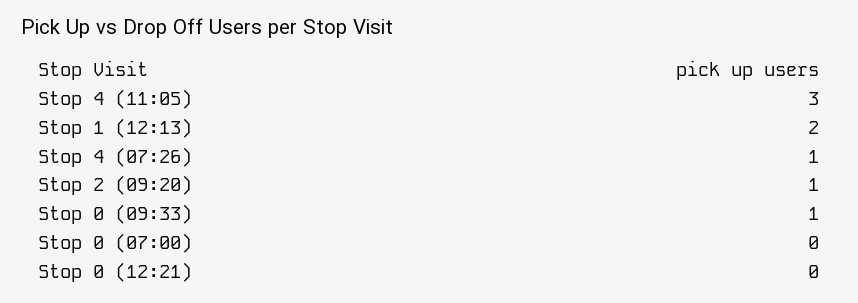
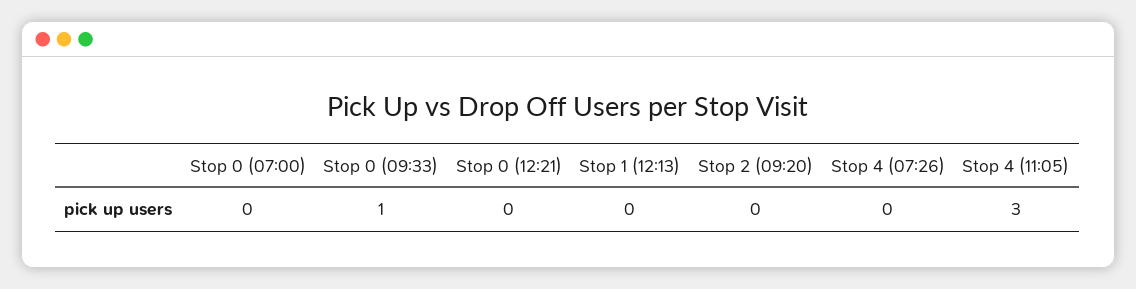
  {
    "Stop 4 (11:05)": 3,
-   "Stop 1 (12:13)": 2,
+   "Stop 1 (12:13)": 0,
-   "Stop 4 (07:26)": 1,
+   "Stop 4 (07:26)": 0,
-   "Stop 2 (09:20)": 1,
+   "Stop 2 (09:20)": 0,
    "Stop 0 (09:33)": 1,
    "Stop 0 (07:00)": 0,
    "Stop 0 (12:21)": 0
  }

